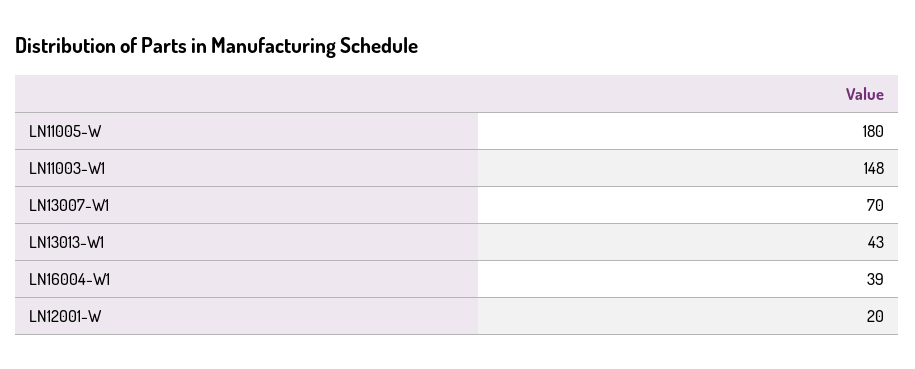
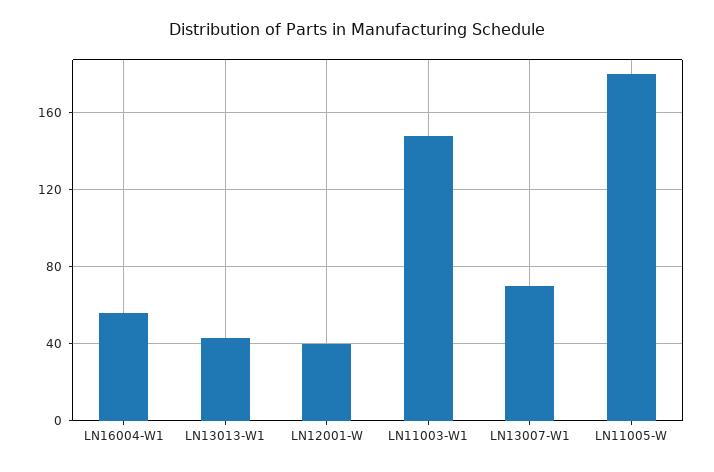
  {
    "LN11005-W": 180,
    "LN11003-W1": 148,
    "LN13007-W1": 70,
    "LN13013-W1": 43,
-   "LN16004-W1": 39,
+   "LN16004-W1": 55,
-   "LN12001-W": 20
+   "LN12001-W": 40
  }

